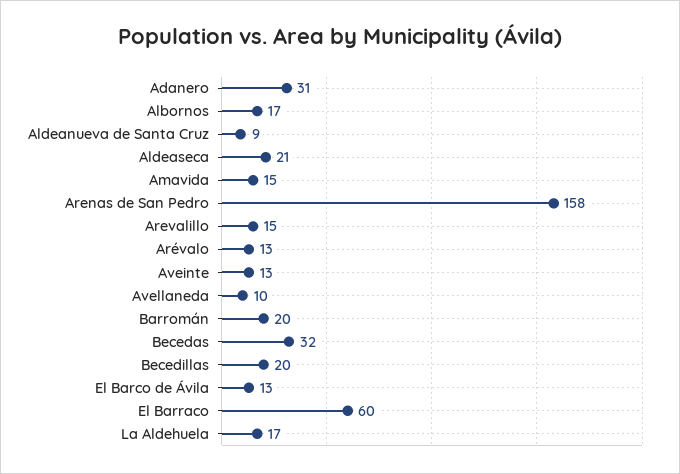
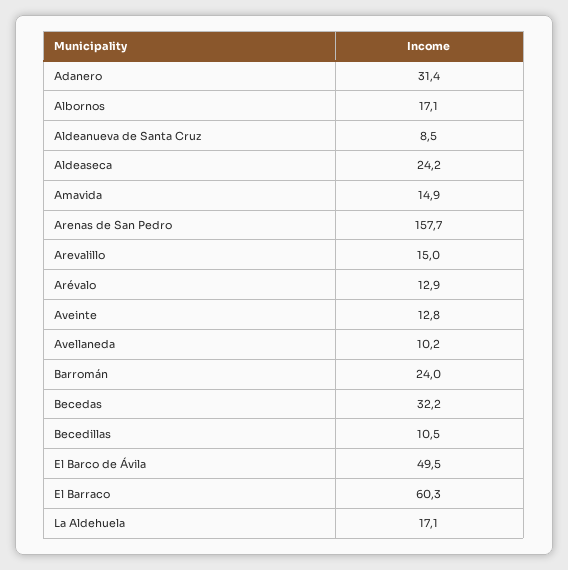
  {
    "Adanero": 31.4,
    "Albornos": 17.1,
    "Aldeanueva de Santa Cruz": 8.5,
-   "Aldeaseca": 21,
+   "Aldeaseca": 24.2,
    "Amavida": 14.9,
    "Arenas de San Pedro": 157.7,
    "Arevalillo": 15,
    "Arévalo": 12.9,
    "Aveinte": 12.8,
    "Avellaneda": 10.2,
-   "Barromán": 20,
+   "Barromán": 24,
    "Becedas": 32.2,
-   "Becedillas": 20,
+   "Becedillas": 10.5,
-   "El Barco de Ávila": 13,
+   "El Barco de Ávila": 49.5,
    "El Barraco": 60.3,
    "La Aldehuela": 17.1
  }

